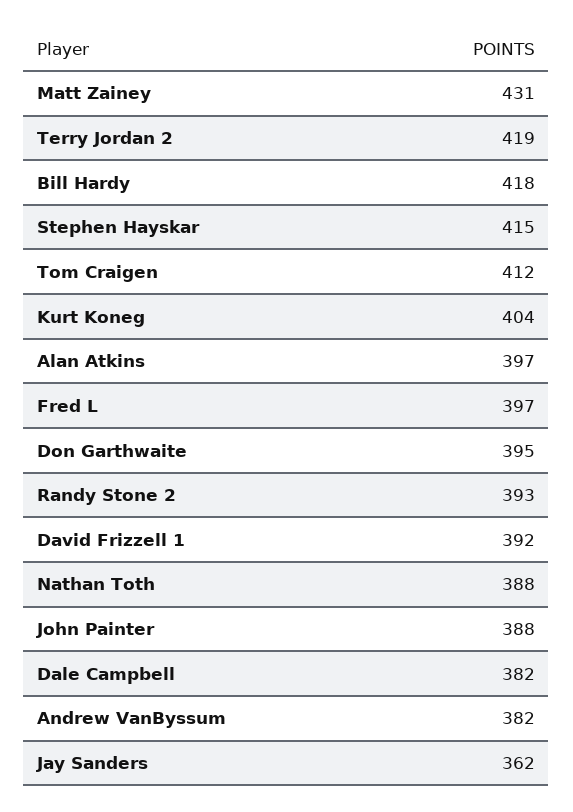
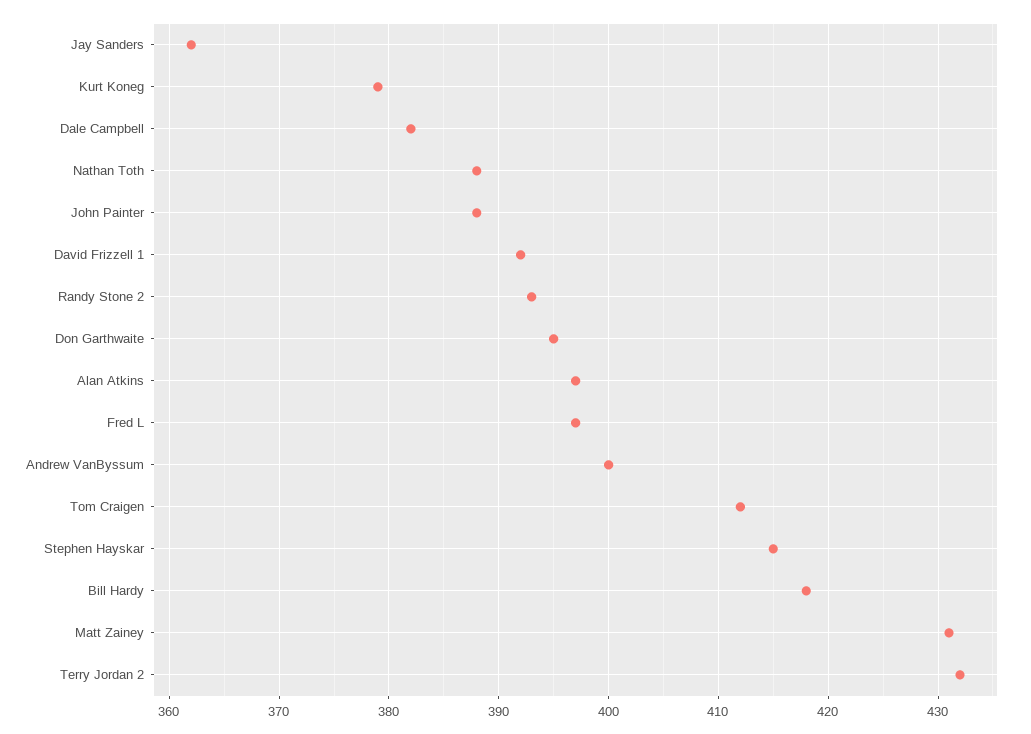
  {
    "Matt Zainey": 431,
-   "Terry Jordan 2": 419,
+   "Terry Jordan 2": 432,
    "Bill Hardy": 418,
    "Stephen Hayskar": 415,
    "Tom Craigen": 412,
-   "Kurt Koneg": 404,
+   "Kurt Koneg": 379,
    "Alan Atkins": 397,
    "Fred L": 397,
    "Don Garthwaite": 395,
    "Randy Stone 2": 393,
    "David Frizzell 1": 392,
    "Nathan Toth": 388,
    "John Painter": 388,
    "Dale Campbell": 382,
-   "Andrew VanByssum": 382,
+   "Andrew VanByssum": 400,
    "Jay Sanders": 362
  }

